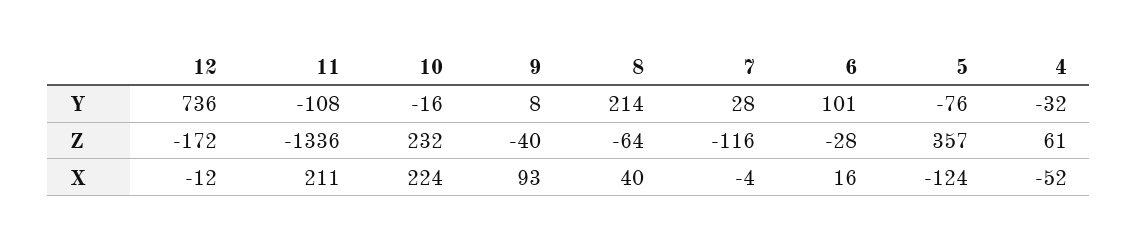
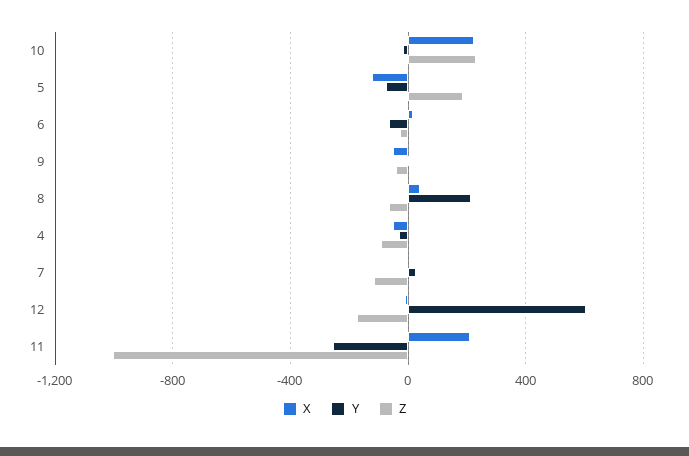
  {
    "Y": {
-     "12": 736,
+     "12": 600,
-     "11": -108,
+     "11": -250,
      "10": -16,
      "9": 8,
      "8": 214,
      "7": 28,
-     "6": 101,
+     "6": -50,
      "5": -76,
      "4": -32
    },
    "Z": {
      "12": -172,
-     "11": -1336,
+     "11": -1000,
      "10": 232,
      "9": -40,
      "8": -64,
      "7": -116,
      "6": -28,
-     "5": 357,
+     "5": 200,
-     "4": 61
+     "4": -100
    },
    "X": {
      "12": -12,
      "11": 211,
      "10": 224,
-     "9": 93,
+     "9": -50,
      "8": 40,
      "7": -4,
      "6": 16,
      "5": -124,
      "4": -52
    }
  }

